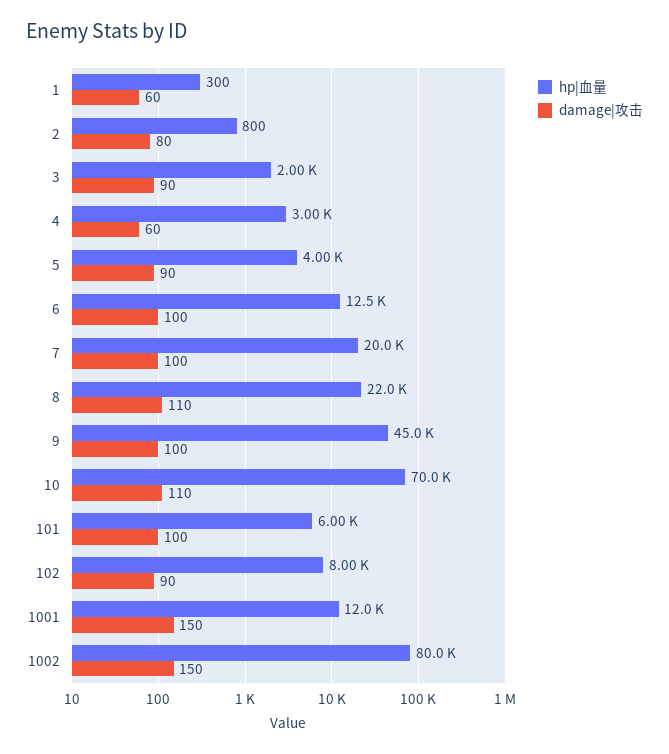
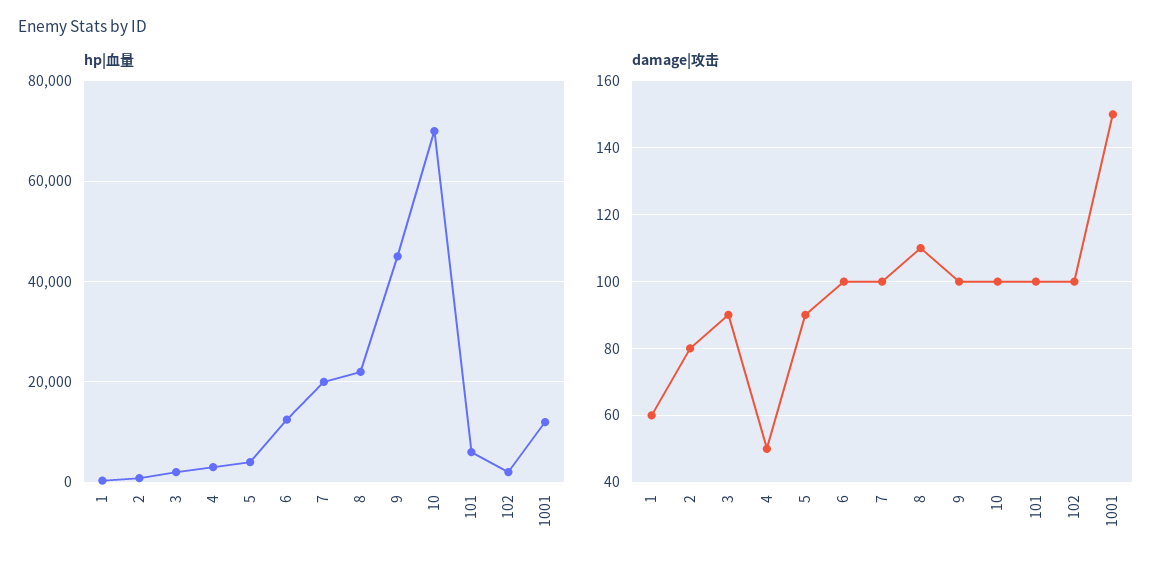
  {
    "hp|血量": {
      "1": 300,
      "2": 800,
      "3": 2000,
      "4": 3000,
      "5": 4000,
      "6": 12500,
      "7": 20000,
      "8": 22000,
      "9": 45000,
      "10": 70000,
      "101": 6000,
-     "102": 8000,
+     "102": 2000,
-     "1001": 12000,
+     "1001": 12000
-     "1002": 80000
    },
    "damage|攻击": {
      "1": 60,
      "2": 80,
      "3": 90,
-     "4": 60,
+     "4": 50,
      "5": 90,
      "6": 100,
      "7": 100,
      "8": 110,
      "9": 100,
-     "10": 110,
+     "10": 100,
      "101": 100,
-     "102": 90,
+     "102": 100,
-     "1001": 150,
+     "1001": 150
-     "1002": 150
    }
  }

